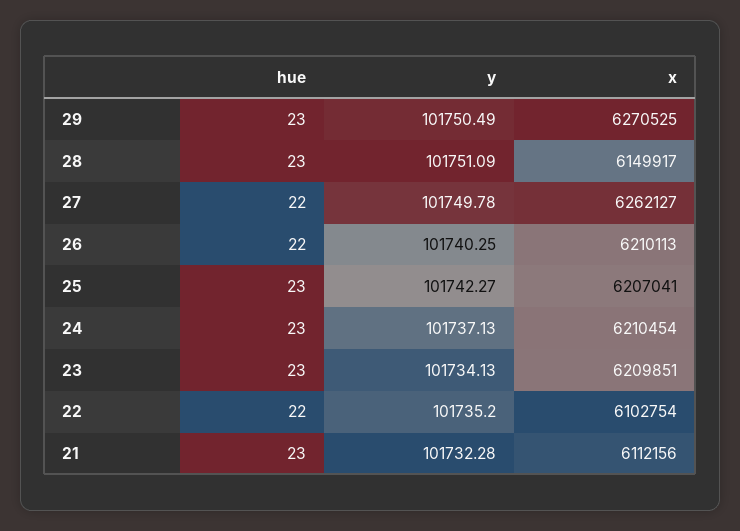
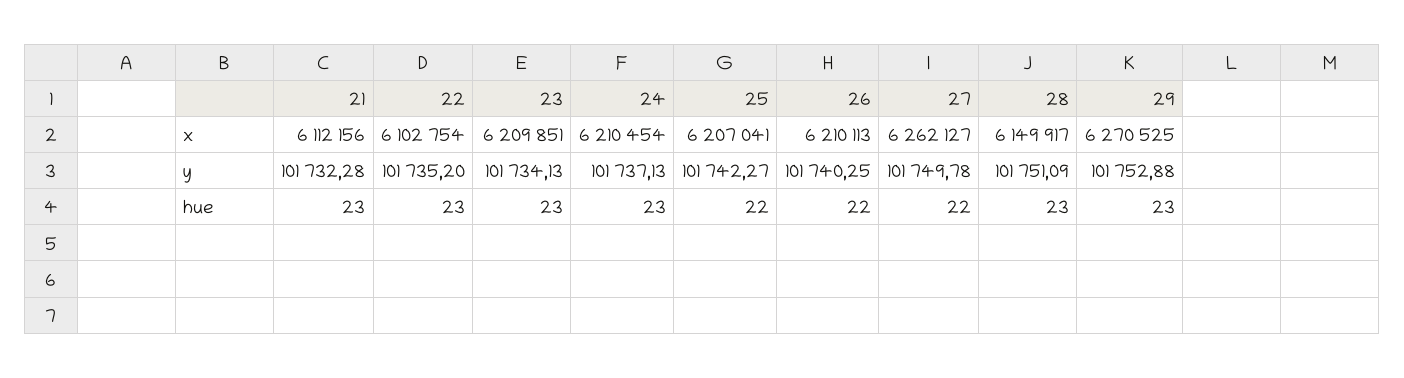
  {
    "hue": {
      "29": 23,
      "28": 23,
      "27": 22,
      "26": 22,
-     "25": 23,
+     "25": 22,
      "24": 23,
      "23": 23,
-     "22": 22,
+     "22": 23,
      "21": 23
    },
    "y": {
-     "29": 101750.49,
+     "29": 101752.88,
      "28": 101751.09,
      "27": 101749.78,
      "26": 101740.25,
      "25": 101742.27,
      "24": 101737.13,
      "23": 101734.13,
      "22": 101735.2,
      "21": 101732.28
    },
    "x": {
      "29": 6270525,
      "28": 6149917,
      "27": 6262127,
      "26": 6210113,
      "25": 6207041,
      "24": 6210454,
      "23": 6209851,
      "22": 6102754,
      "21": 6112156
    }
  }

